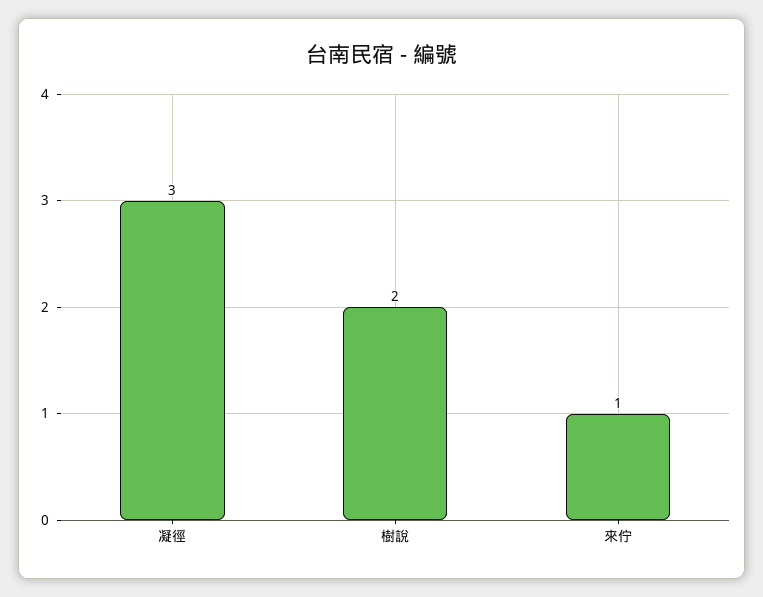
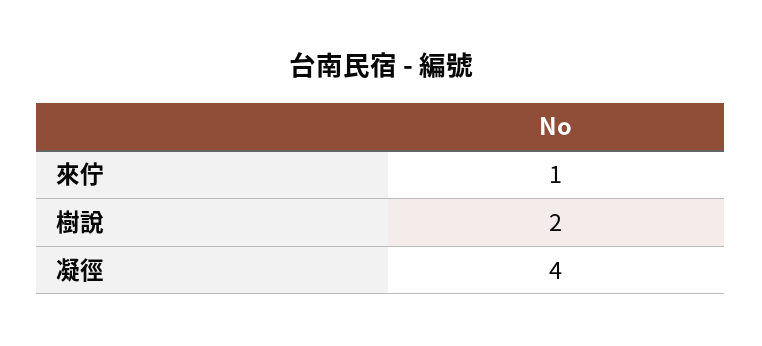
  {
-   "凝徑": 3,
+   "凝徑": 4,
    "樹說": 2,
    "來佇": 1
  }

